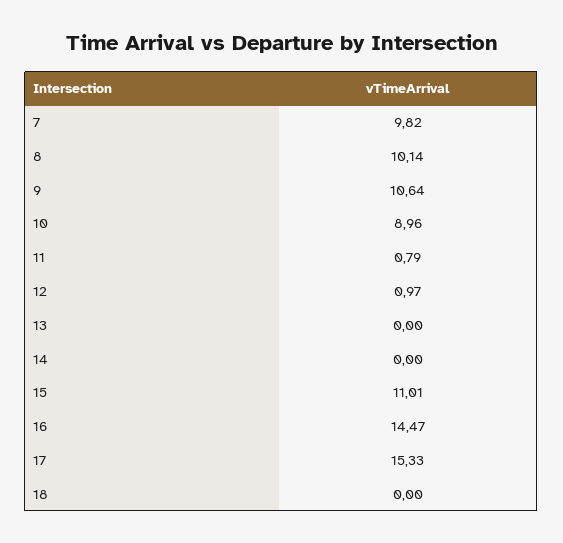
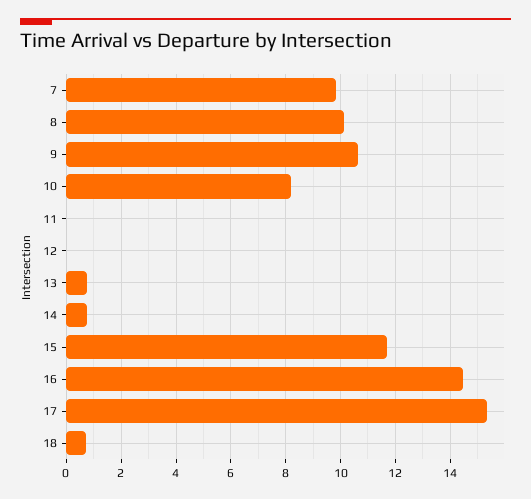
  {
    "7": 9.82,
    "8": 10.14,
    "9": 10.64,
-   "10": 8.96,
+   "10": 8.25,
-   "11": 0.79,
+   "11": 0,
-   "12": 0.97,
+   "12": 0,
-   "13": 0,
+   "13": 0.75,
-   "14": 0,
+   "14": 0.75,
-   "15": 11.01,
+   "15": 11.75,
    "16": 14.47,
    "17": 15.33,
-   "18": 0
+   "18": 0.75
  }

